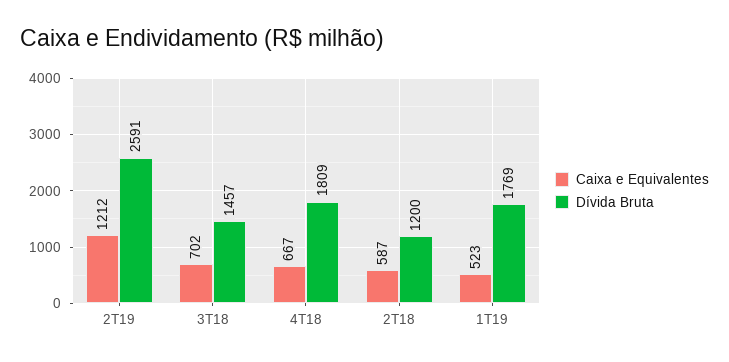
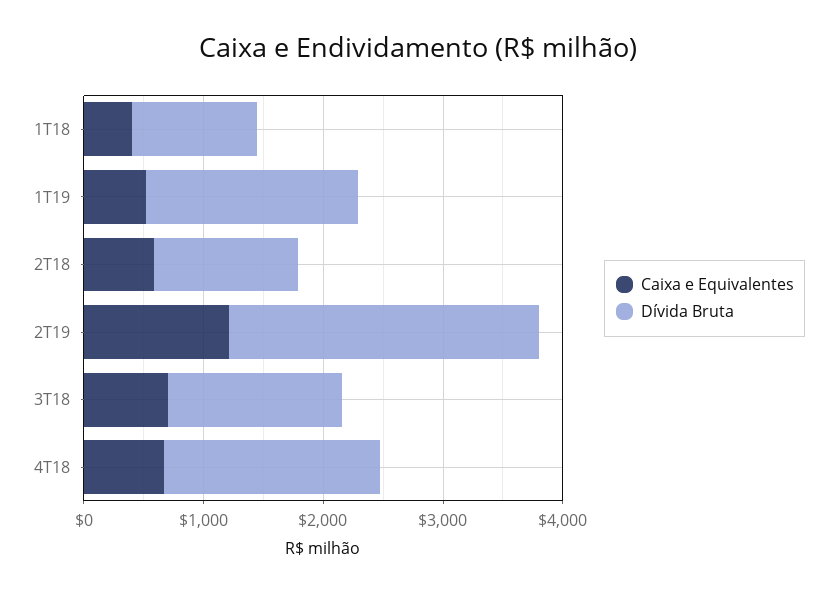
  {
    "Caixa e Equivalentes": {
      "2T19": 1212,
      "3T18": 702,
      "4T18": 667,
      "2T18": 587,
-     "1T19": 523
+     "1T19": 523,
+     "1T18": 400
    },
    "Dívida Bruta": {
      "2T19": 2591,
      "3T18": 1457,
      "4T18": 1809,
      "2T18": 1200,
-     "1T19": 1769
+     "1T19": 1769,
+     "1T18": 1000
    }
  }

